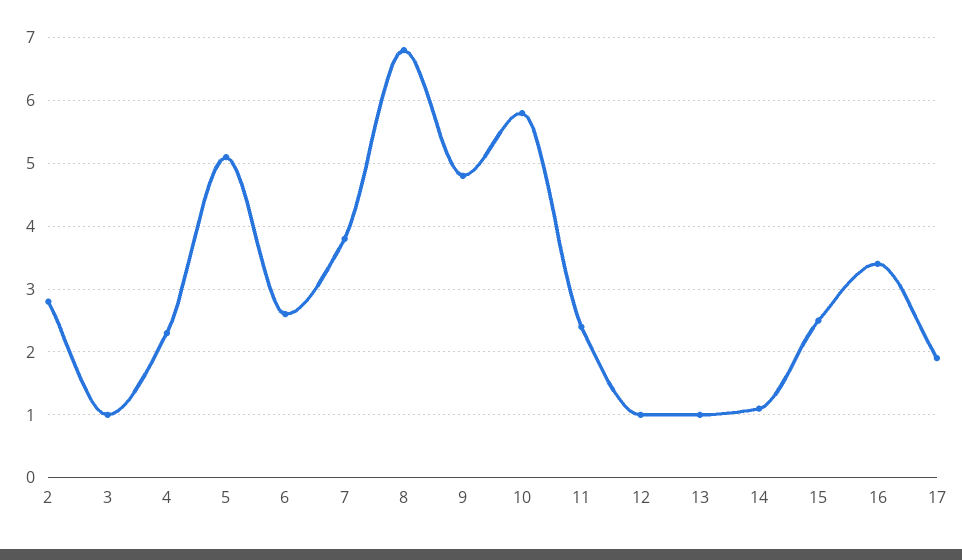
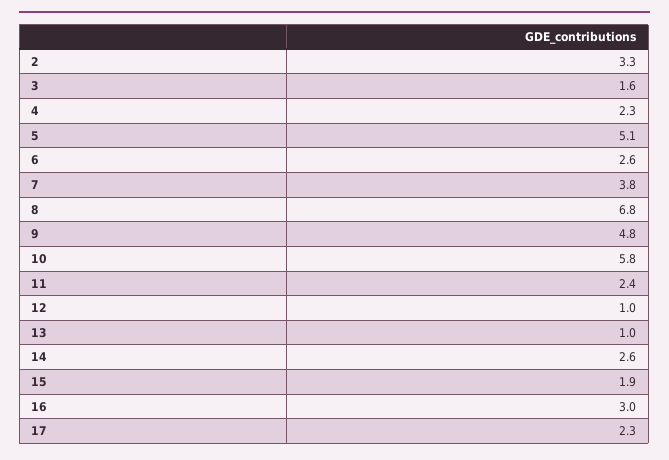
  {
-   "2": 2.8,
+   "2": 3.3,
-   "3": 1,
+   "3": 1.6,
    "4": 2.3,
    "5": 5.1,
    "6": 2.6,
    "7": 3.8,
    "8": 6.8,
    "9": 4.8,
    "10": 5.8,
    "11": 2.4,
    "12": 1,
    "13": 1,
-   "14": 1.1,
+   "14": 2.6,
-   "15": 2.5,
+   "15": 1.9,
-   "16": 3.4,
+   "16": 3,
-   "17": 1.9
+   "17": 2.3
  }

